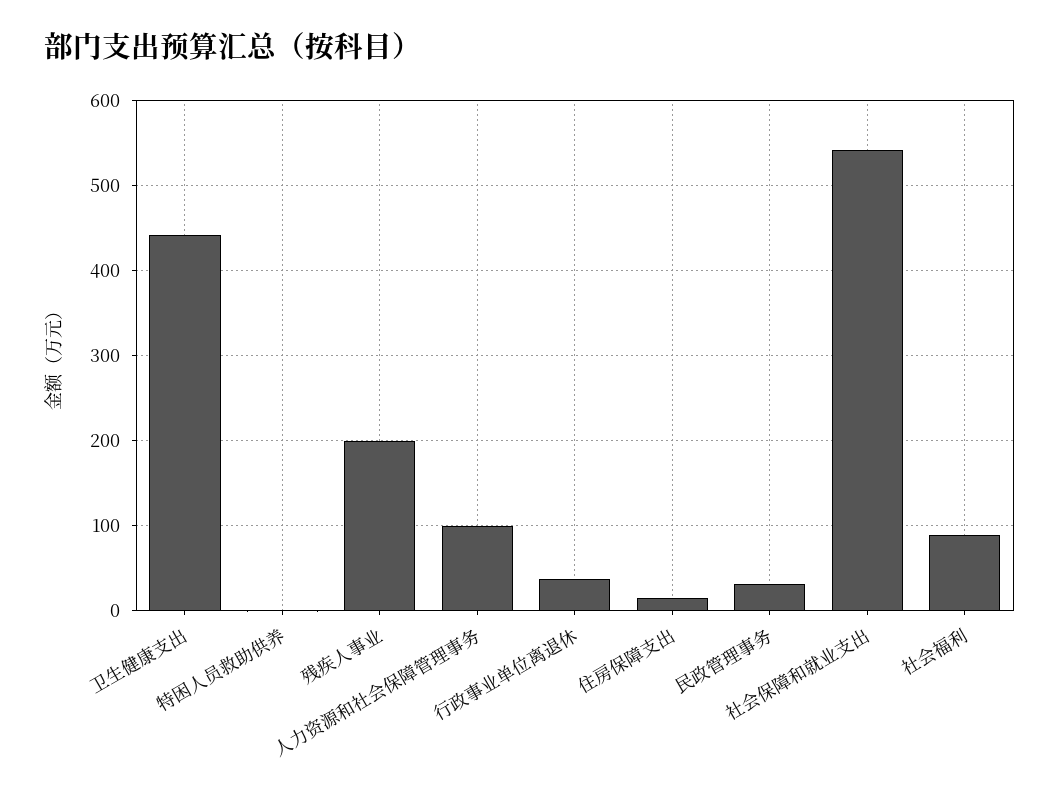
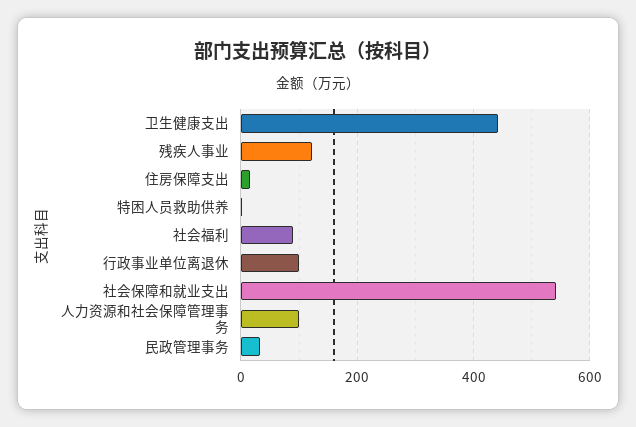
  {
    "卫生健康支出": 440,
    "特困人员救助供养": 0,
-   "残疾人事业": 200,
+   "残疾人事业": 120,
    "人力资源和社会保障管理事务": 100,
-   "行政事业单位离退休": 40,
+   "行政事业单位离退休": 100,
    "住房保障支出": 20,
    "民政管理事务": 30,
    "社会保障和就业支出": 540,
    "社会福利": 90
  }

